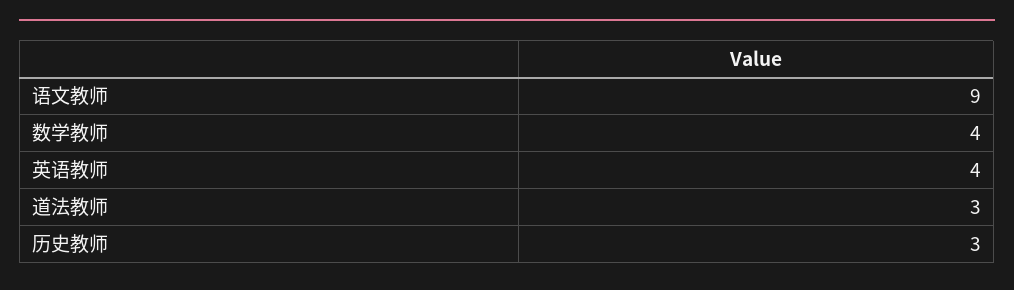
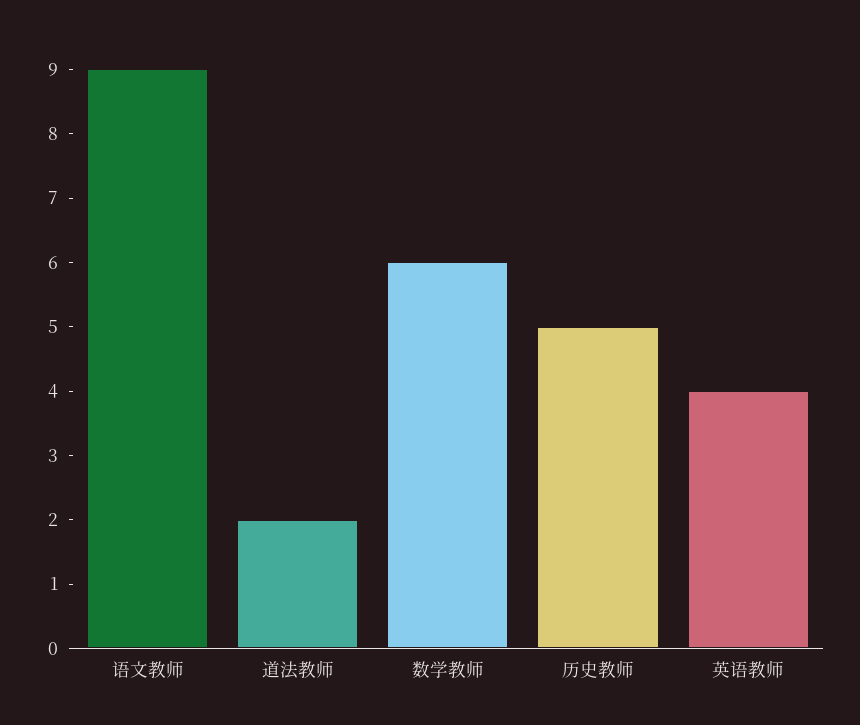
  {
    "语文教师": 9,
-   "数学教师": 4,
+   "数学教师": 6,
    "英语教师": 4,
-   "道法教师": 3,
+   "道法教师": 2,
-   "历史教师": 3
+   "历史教师": 5
  }

